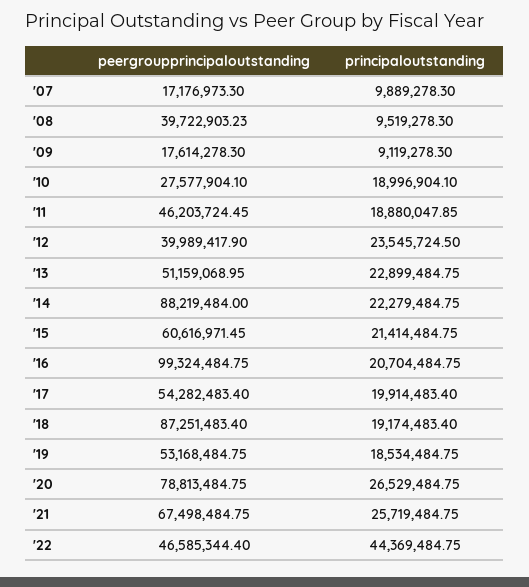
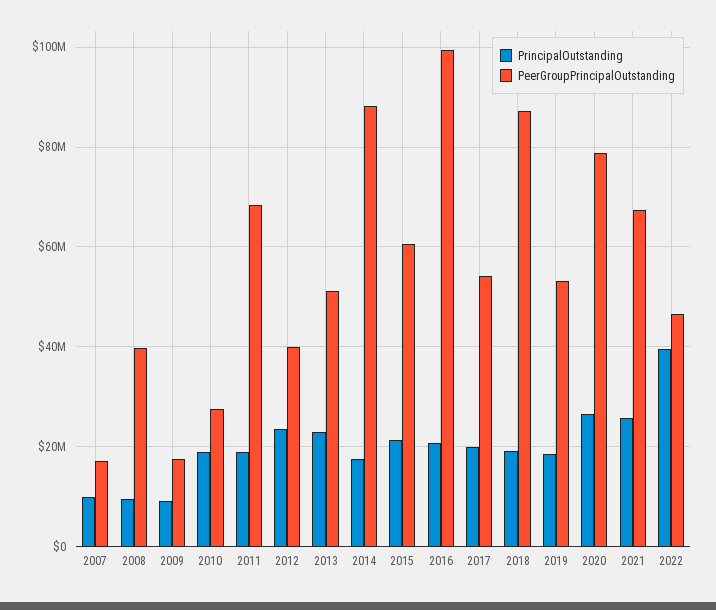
  {
    "peergroupprincipaloutstanding": {
      "'07": 17176973.3,
      "'08": 39722903.23,
      "'09": 17614278.3,
      "'10": 27577904.1,
-     "'11": 46203724.45,
+     "'11": 68000000,
      "'12": 39989417.9,
      "'13": 51159068.95,
      "'14": 88219484,
      "'15": 60616971.45,
      "'16": 99324484.75,
      "'17": 54282483.4,
      "'18": 87251483.4,
      "'19": 53168484.75,
      "'20": 78813484.75,
      "'21": 67498484.75,
      "'22": 46585344.4
    },
    "principaloutstanding": {
      "'07": 9889278.3,
      "'08": 9519278.3,
      "'09": 9119278.3,
      "'10": 18996904.1,
      "'11": 18880047.85,
      "'12": 23545724.5,
      "'13": 22899484.75,
-     "'14": 22279484.75,
+     "'14": 18000000,
      "'15": 21414484.75,
      "'16": 20704484.75,
      "'17": 19914483.4,
      "'18": 19174483.4,
      "'19": 18534484.75,
      "'20": 26529484.75,
      "'21": 25719484.75,
-     "'22": 44369484.75
+     "'22": 40000000
    }
  }

